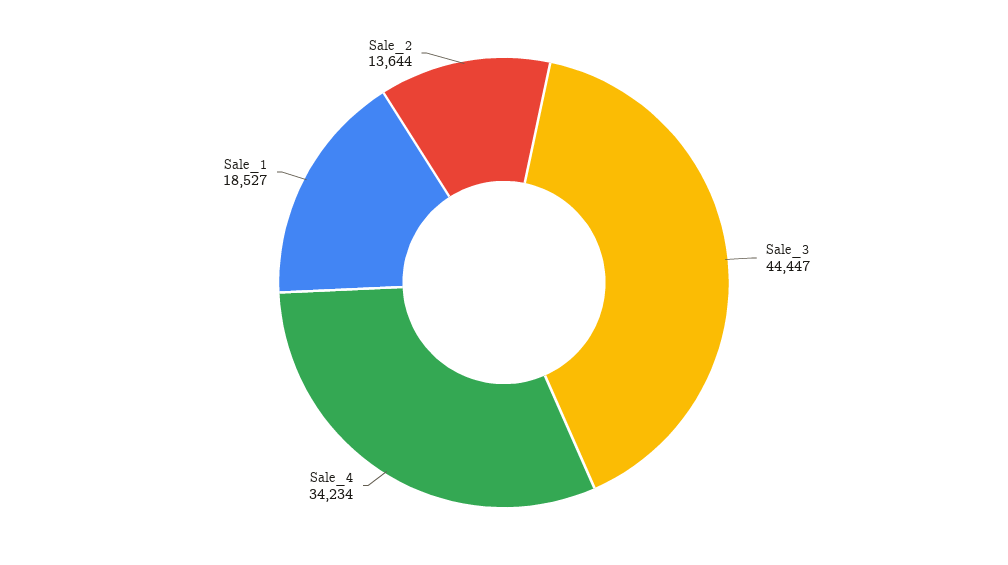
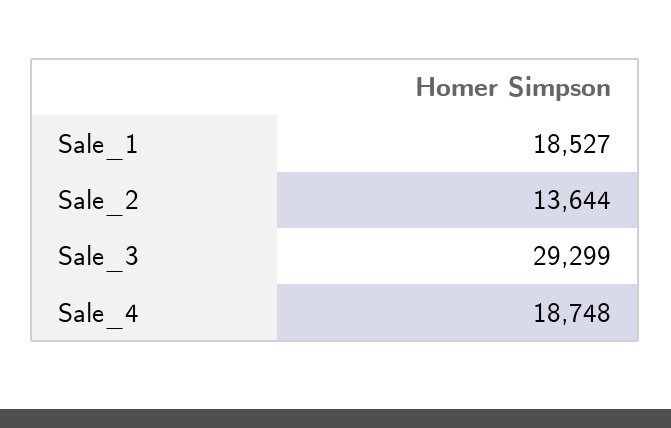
  {
-   "Sale_3": 44447,
+   "Sale_3": 29299,
-   "Sale_4": 34234,
+   "Sale_4": 18748,
    "Sale_1": 18527,
    "Sale_2": 13644
  }

